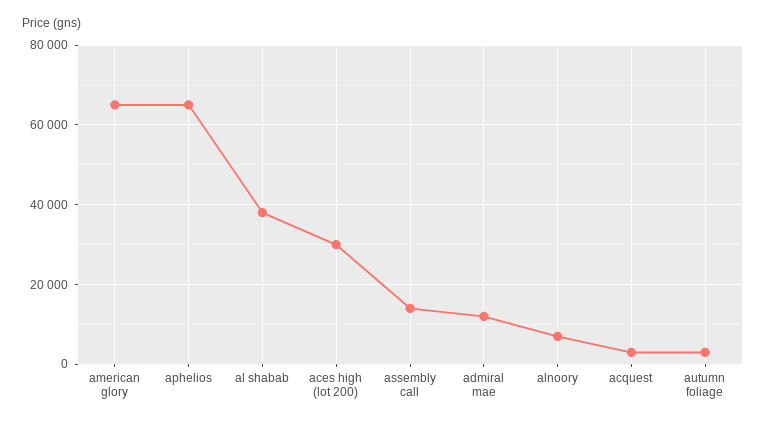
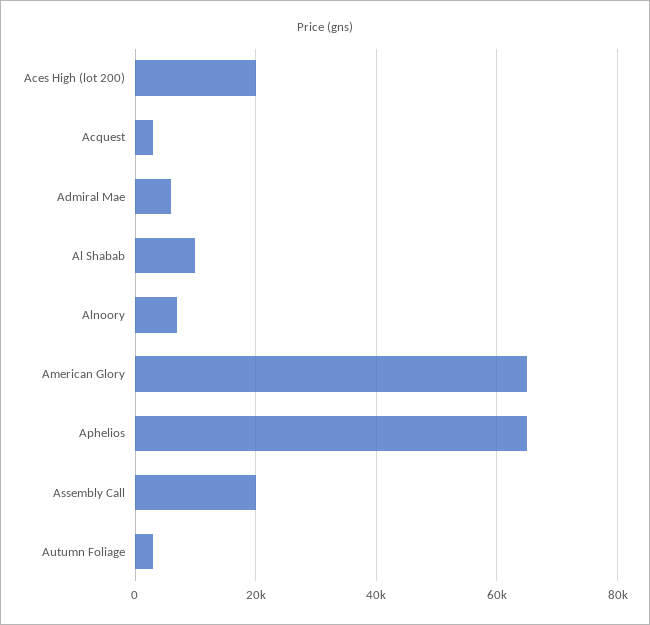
  {
    "american glory": 66000,
    "aphelios": 66000,
-   "al shabab": 38000,
+   "al shabab": 10000,
-   "aces high (lot 200)": 30000,
+   "aces high (lot 200)": 20000,
-   "assembly call": 14000,
+   "assembly call": 20000,
-   "admiral mae": 12000,
+   "admiral mae": 6000,
    "alnoory": 8000,
    "acquest": 4000,
    "autumn foliage": 4000
  }

